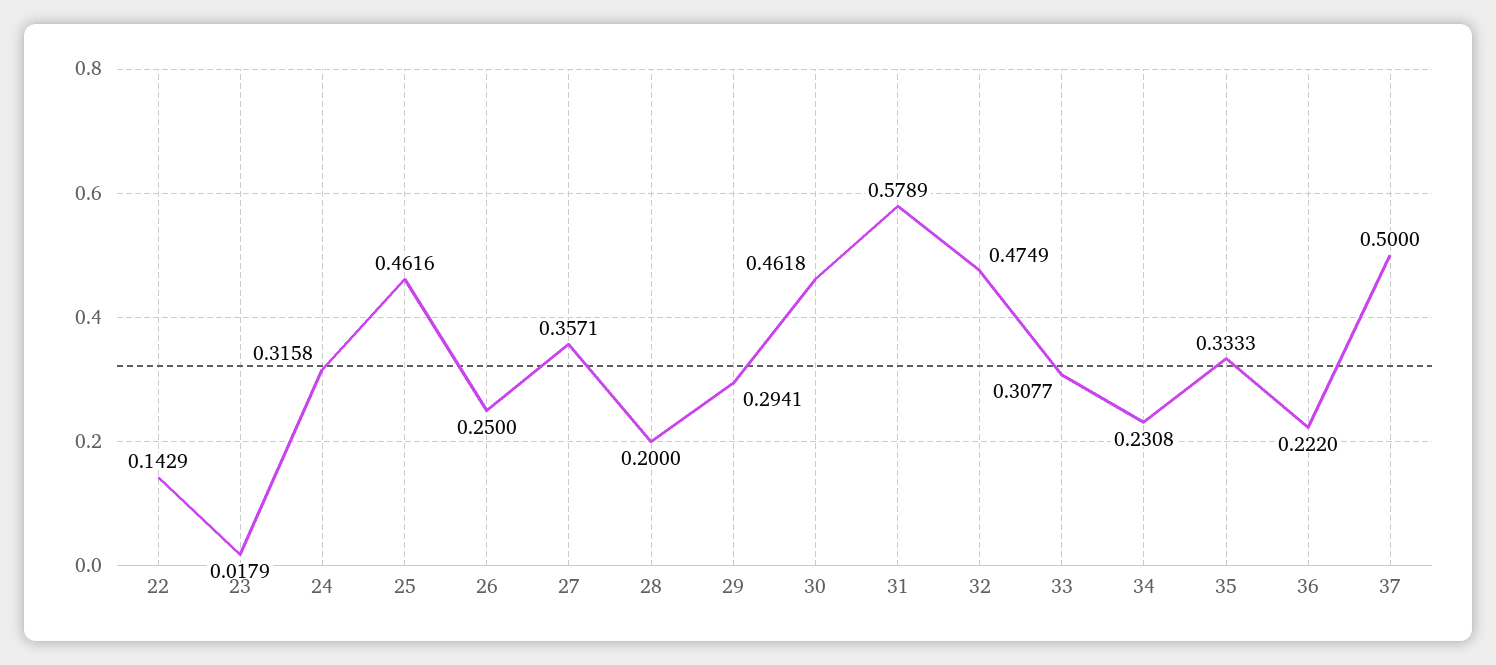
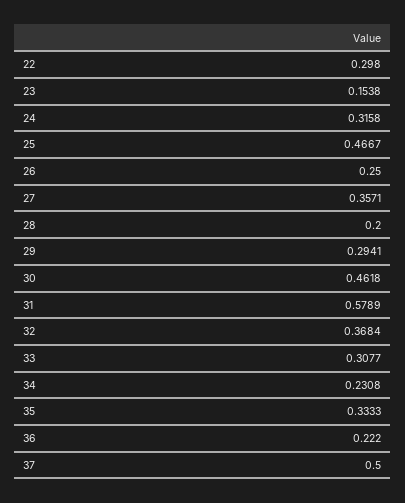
  {
-   "22": 0.1429,
+   "22": 0.298,
-   "23": 0.0179,
+   "23": 0.1538,
    "24": 0.3158,
-   "25": 0.4616,
+   "25": 0.4667,
    "26": 0.25,
    "27": 0.3571,
    "28": 0.2,
    "29": 0.2941,
    "30": 0.4618,
    "31": 0.5789,
-   "32": 0.4749,
+   "32": 0.3684,
    "33": 0.3077,
    "34": 0.2308,
    "35": 0.3333,
    "36": 0.222,
    "37": 0.5
  }

